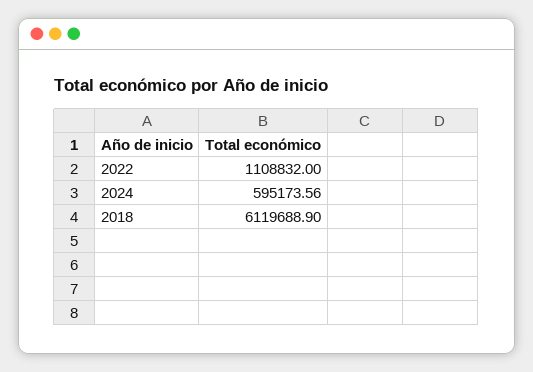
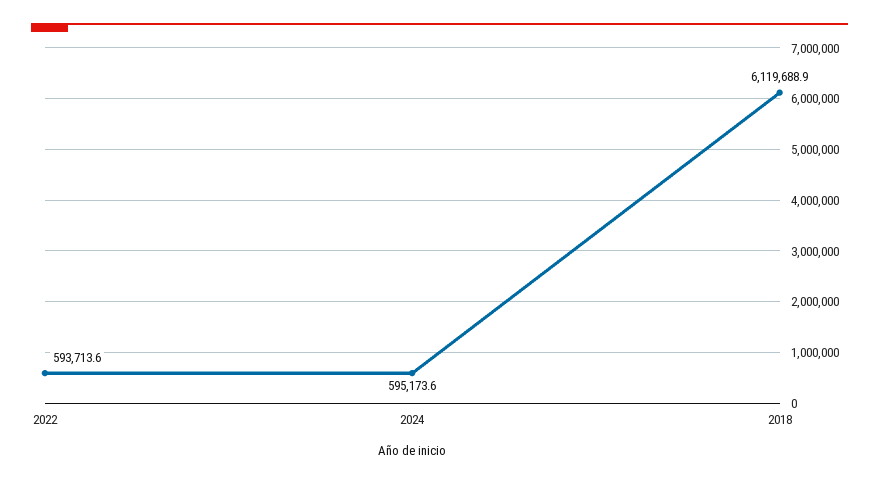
  {
-   "2022": 1108832,
+   "2022": 593713.6,
    "2024": 595173.56,
    "2018": 6119688.9
  }

